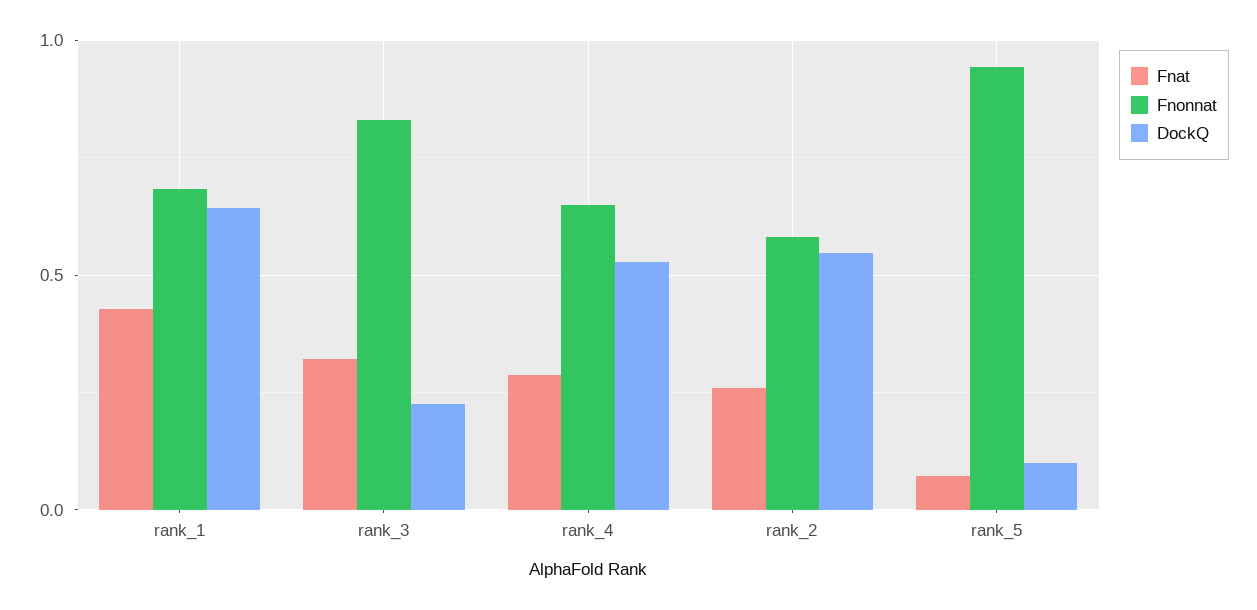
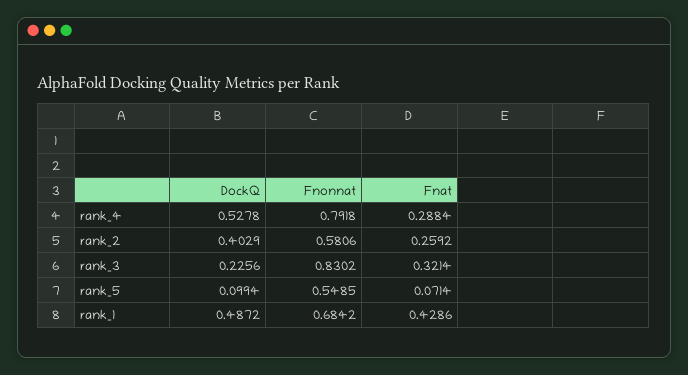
  {
    "Fnat": {
      "rank_1": 0.4286,
      "rank_3": 0.3214,
      "rank_4": 0.2884,
      "rank_2": 0.2592,
      "rank_5": 0.0714
    },
    "Fnonnat": {
      "rank_1": 0.6842,
      "rank_3": 0.8302,
-     "rank_4": 0.65,
+     "rank_4": 0.7918,
      "rank_2": 0.5806,
-     "rank_5": 0.95
+     "rank_5": 0.5485
    },
    "DockQ": {
-     "rank_1": 0.65,
+     "rank_1": 0.4872,
      "rank_3": 0.2256,
      "rank_4": 0.5278,
-     "rank_2": 0.55,
+     "rank_2": 0.4029,
      "rank_5": 0.0994
    }
  }

